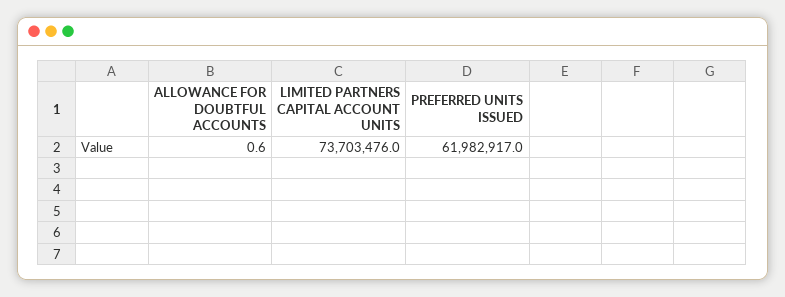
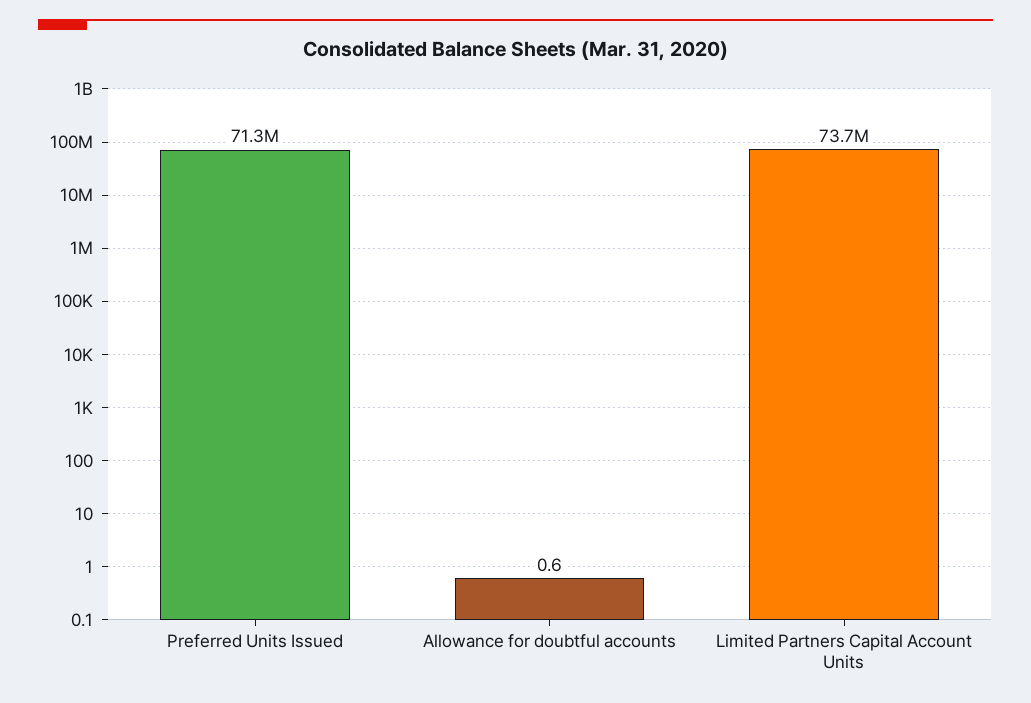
  {
    "ALLOWANCE FOR DOUBTFUL ACCOUNTS": 0.6,
    "LIMITED PARTNERS CAPITAL ACCOUNT UNITS": 73703476,
-   "PREFERRED UNITS ISSUED": 61982917
+   "PREFERRED UNITS ISSUED": 71300000
  }

